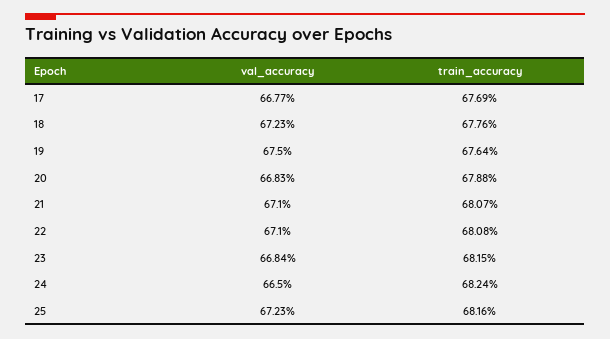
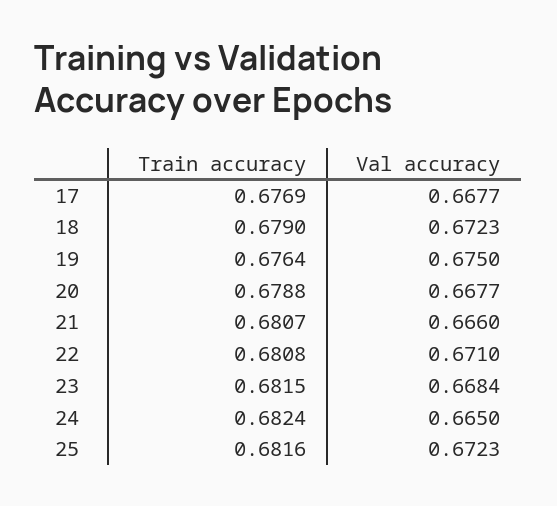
  {
    "val_accuracy": {
      "17": 0.6677,
      "18": 0.6723,
      "19": 0.675,
-     "20": 0.6683,
+     "20": 0.6677,
-     "21": 0.671,
+     "21": 0.666,
      "22": 0.671,
      "23": 0.6684,
      "24": 0.665,
      "25": 0.6723
    },
    "train_accuracy": {
      "17": 0.6769,
-     "18": 0.6776,
+     "18": 0.679,
      "19": 0.6764,
      "20": 0.6788,
      "21": 0.6807,
      "22": 0.6808,
      "23": 0.6815,
      "24": 0.6824,
      "25": 0.6816
    }
  }

